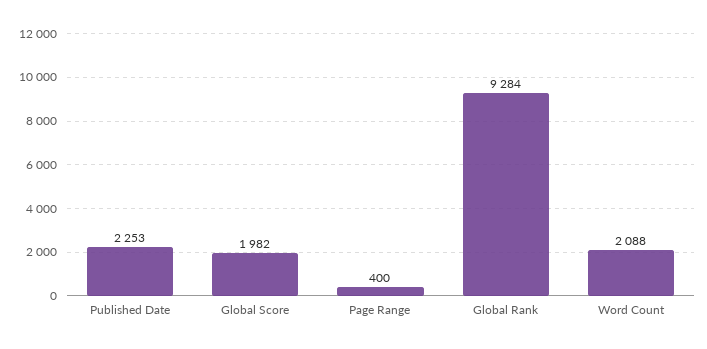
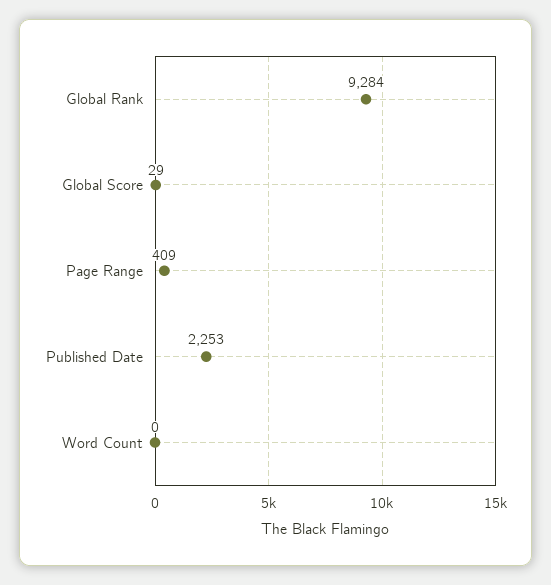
  {
    "Published Date": 2253,
-   "Global Score": 1982,
+   "Global Score": 29,
-   "Page Range": 400,
+   "Page Range": 409,
    "Global Rank": 9284,
-   "Word Count": 2088
+   "Word Count": 0
  }

